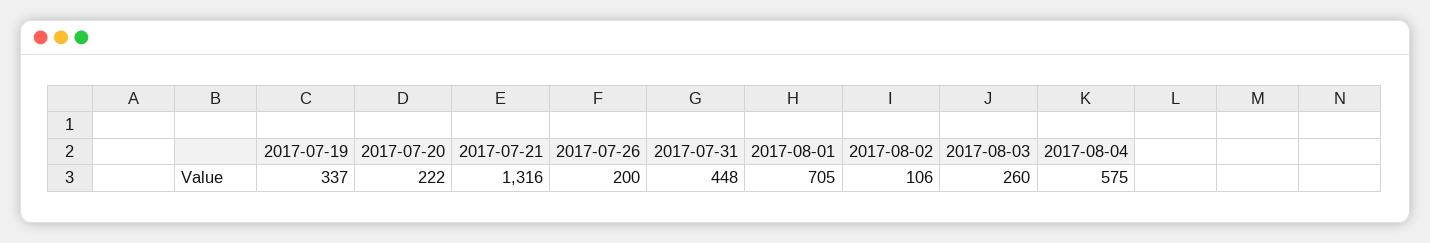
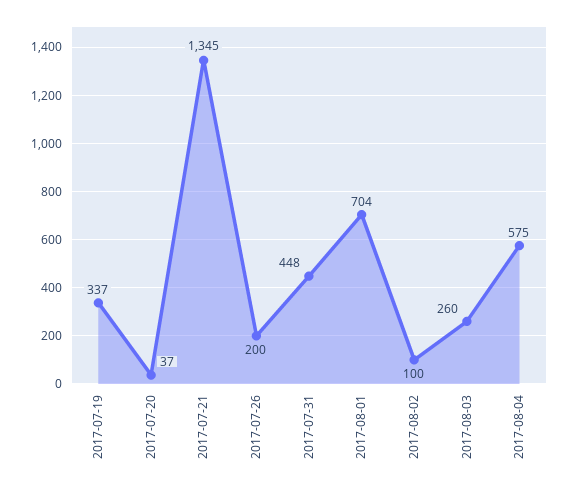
  {
    "2017-07-19": 337,
-   "2017-07-20": 222,
+   "2017-07-20": 37,
-   "2017-07-21": 1316,
+   "2017-07-21": 1345,
    "2017-07-26": 200,
    "2017-07-31": 448,
-   "2017-08-01": 705,
+   "2017-08-01": 704,
-   "2017-08-02": 106,
+   "2017-08-02": 100,
    "2017-08-03": 260,
    "2017-08-04": 575
  }

